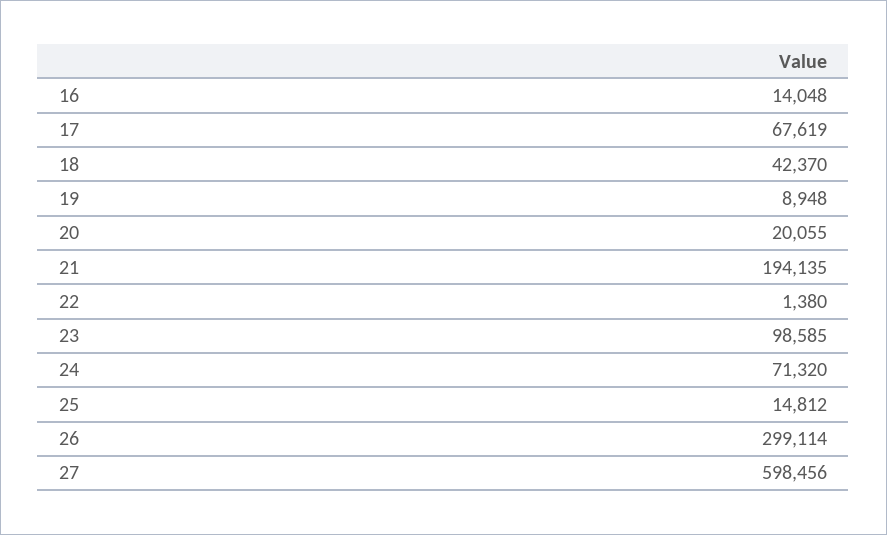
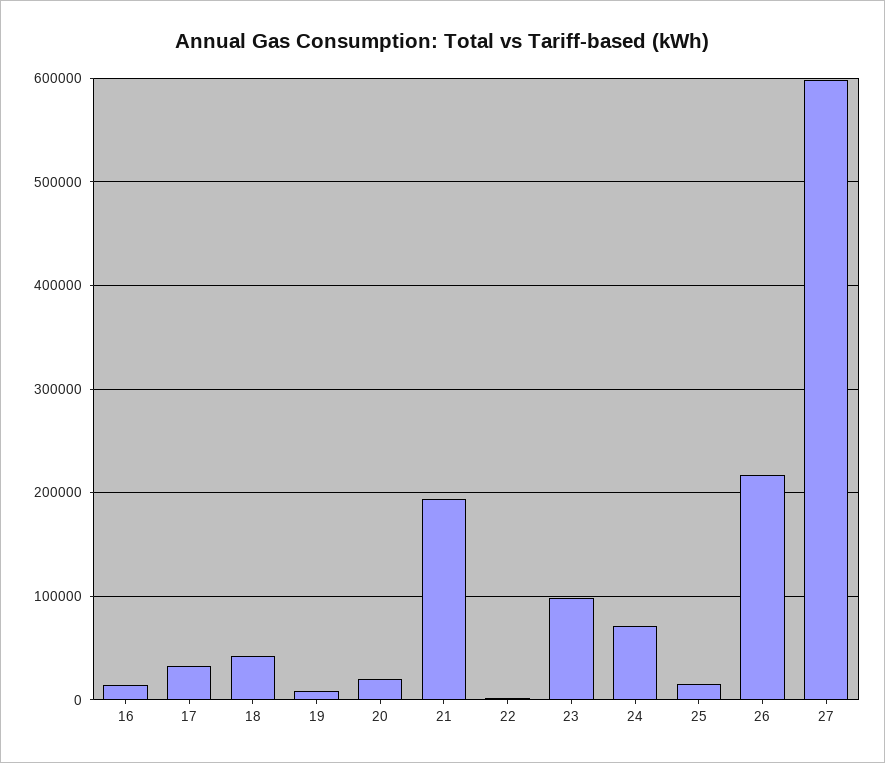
  {
    "16": 14048,
-   "17": 67619,
+   "17": 30000,
    "18": 42370,
    "19": 8948,
    "20": 20055,
    "21": 194135,
    "22": 1380,
    "23": 98585,
    "24": 71320,
    "25": 14812,
-   "26": 299114,
+   "26": 220000,
    "27": 598456
  }

